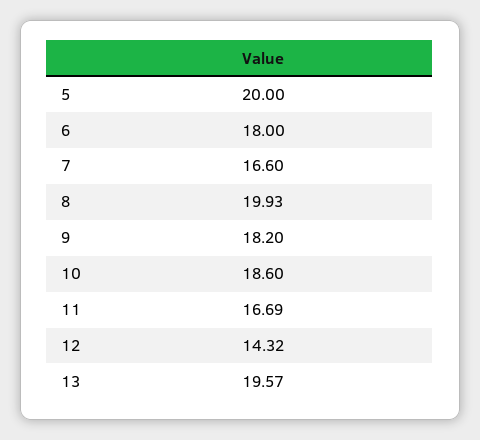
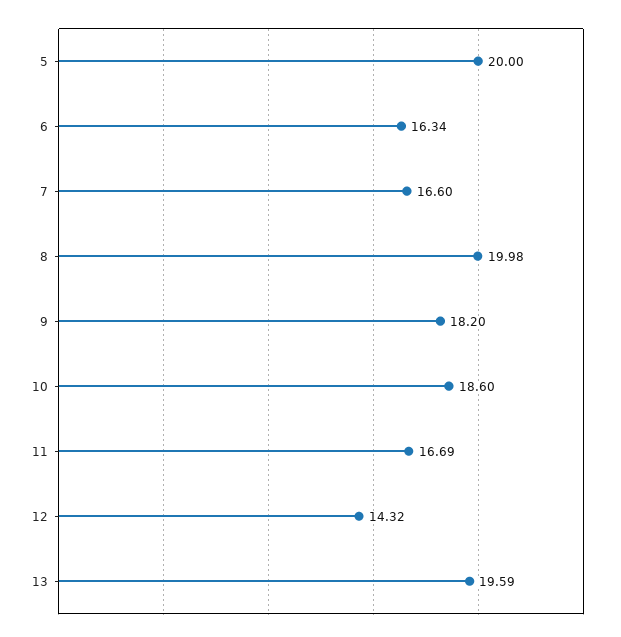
  {
    "5": 20,
-   "6": 18,
+   "6": 16.34,
    "7": 16.6,
-   "8": 19.93,
+   "8": 19.98,
    "9": 18.2,
    "10": 18.6,
    "11": 16.69,
    "12": 14.32,
-   "13": 19.57
+   "13": 19.59
  }

